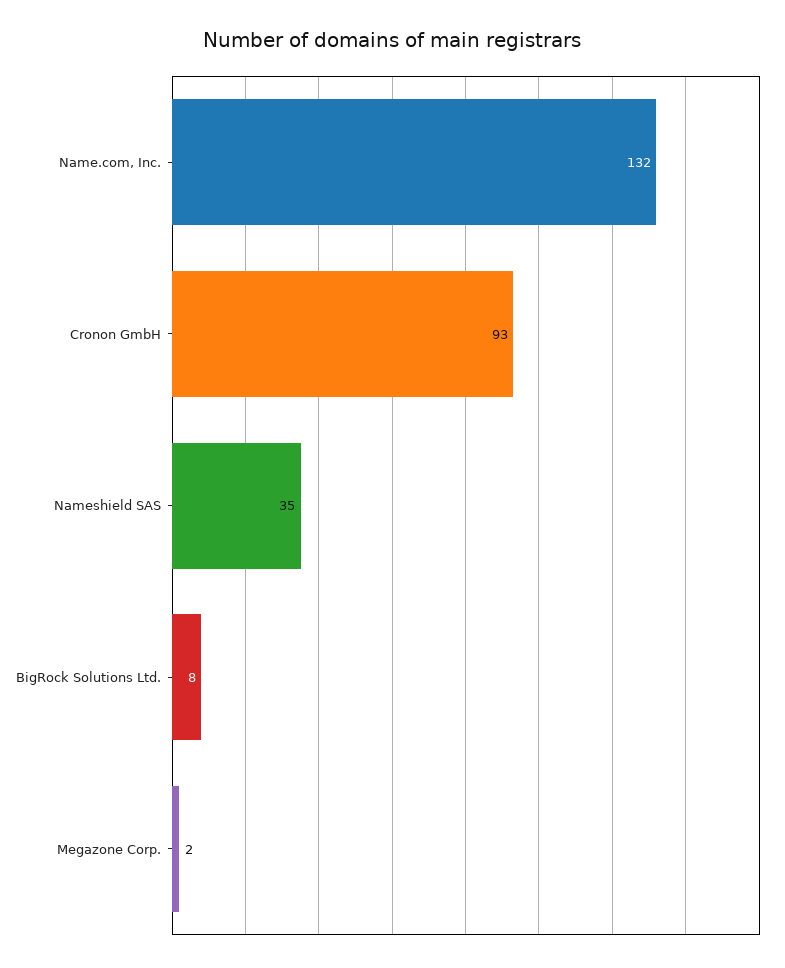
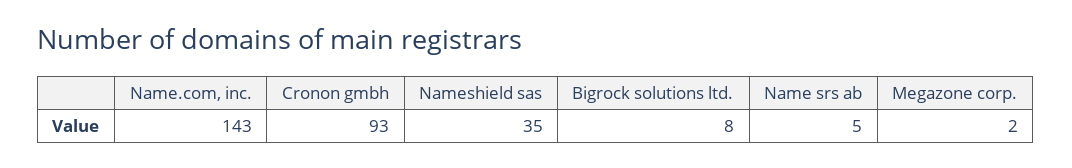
  {
-   "Name.com, Inc.": 132,
+   "Name.com, Inc.": 143,
    "Cronon GmbH": 93,
    "Nameshield SAS": 35,
    "BigRock Solutions Ltd.": 8,
-   "Megazone Corp.": 2
+   "Megazone Corp.": 2,
+   "Name srs ab": 5
  }

